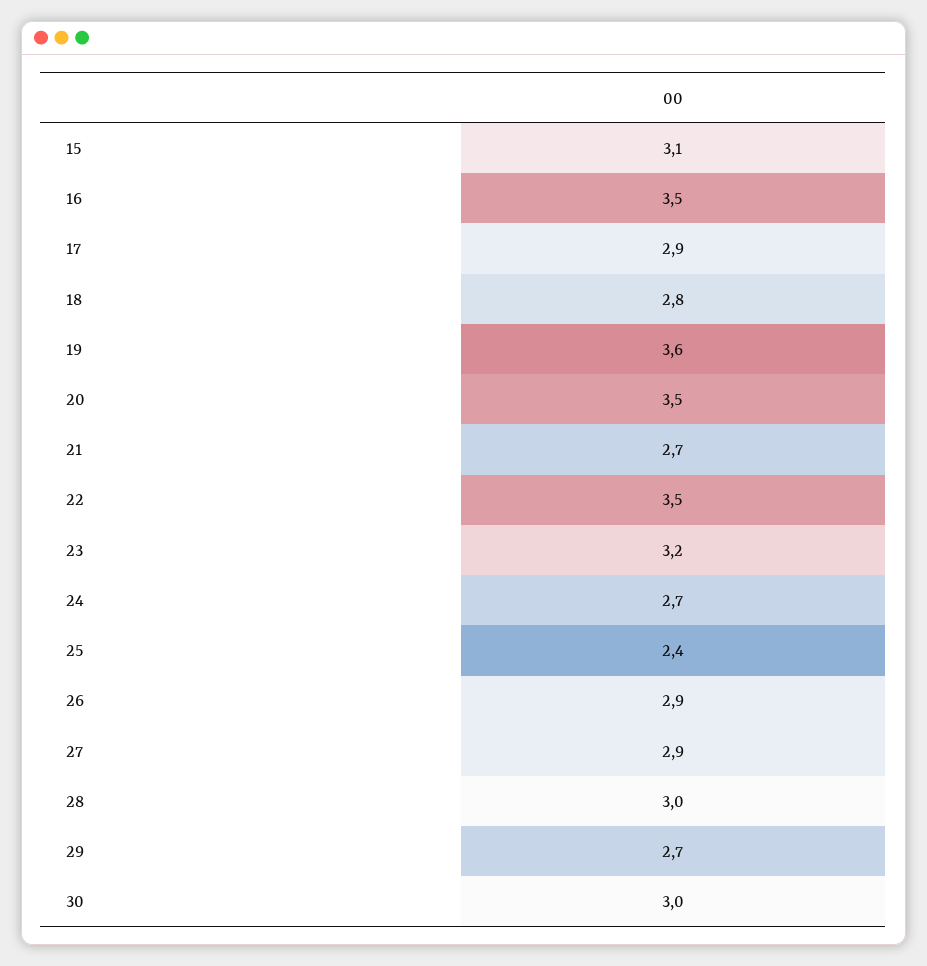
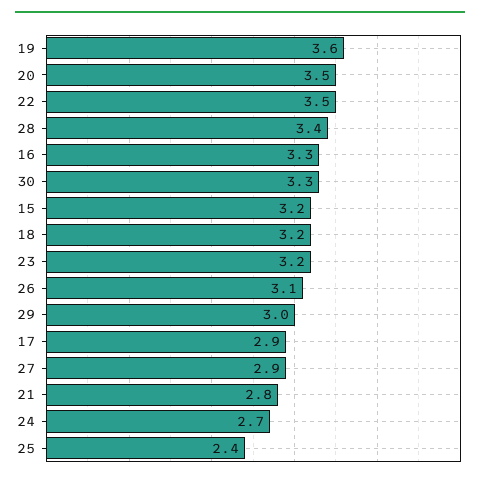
  {
-   "15": 3.1,
+   "15": 3.2,
-   "16": 3.5,
+   "16": 3.3,
    "17": 2.9,
-   "18": 2.8,
+   "18": 3.2,
    "19": 3.6,
    "20": 3.5,
-   "21": 2.7,
+   "21": 2.8,
    "22": 3.5,
    "23": 3.2,
    "24": 2.7,
    "25": 2.4,
-   "26": 2.9,
+   "26": 3.1,
    "27": 2.9,
-   "28": 3,
+   "28": 3.4,
-   "29": 2.7,
+   "29": 3,
-   "30": 3
+   "30": 3.3
  }

